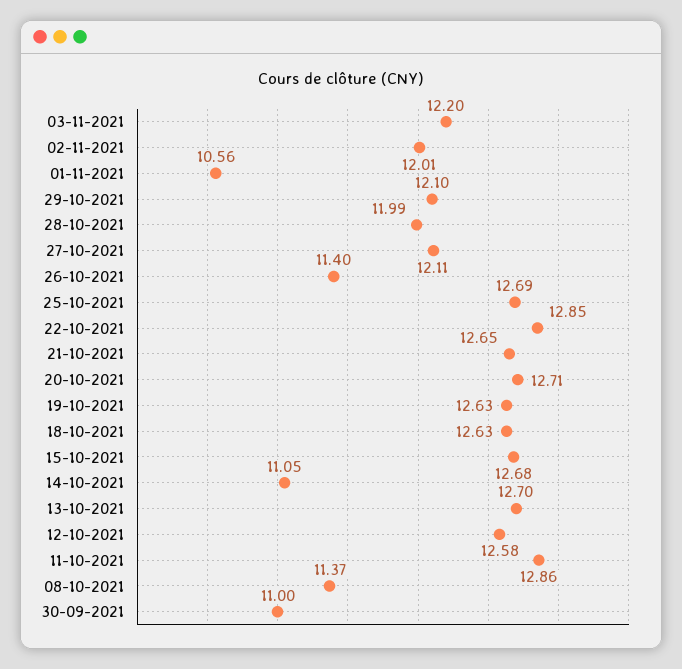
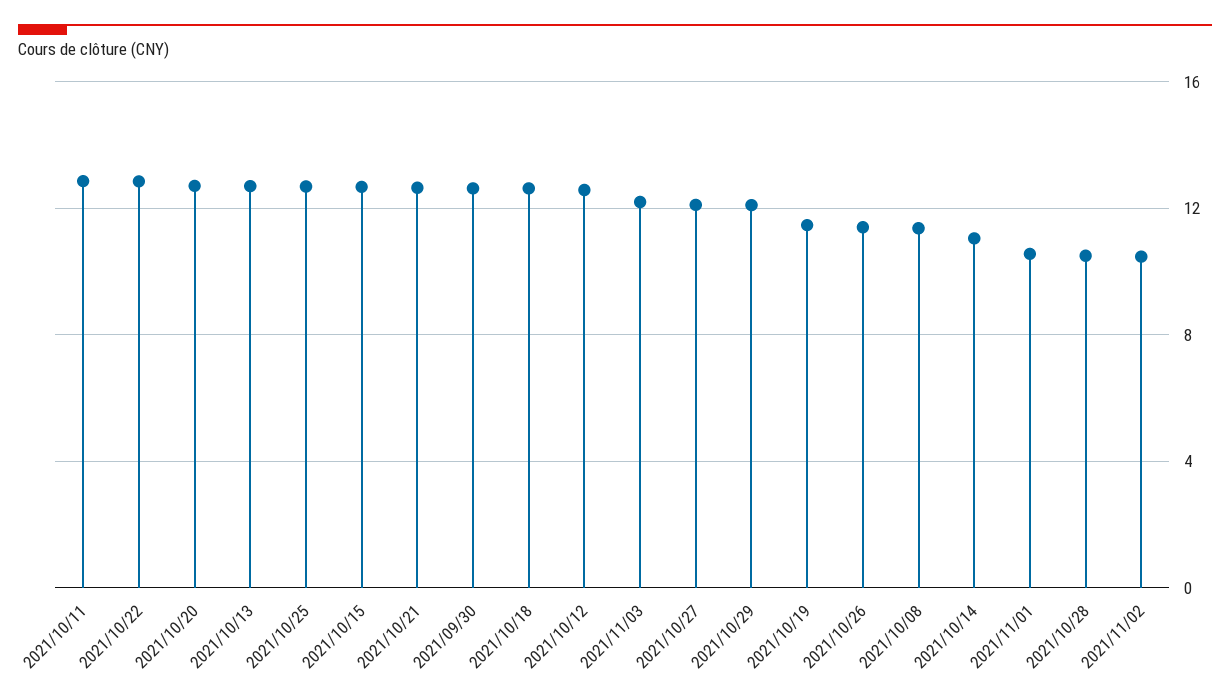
  {
    "03-11-2021": 12.2,
-   "02-11-2021": 12.01,
+   "02-11-2021": 10.5,
    "01-11-2021": 10.56,
    "29-10-2021": 12.1,
-   "28-10-2021": 11.99,
+   "28-10-2021": 10.5,
    "27-10-2021": 12.11,
    "26-10-2021": 11.4,
    "25-10-2021": 12.69,
    "22-10-2021": 12.85,
    "21-10-2021": 12.65,
    "20-10-2021": 12.71,
-   "19-10-2021": 12.63,
+   "19-10-2021": 11.5,
    "18-10-2021": 12.63,
    "15-10-2021": 12.68,
    "14-10-2021": 11.05,
    "13-10-2021": 12.7,
    "12-10-2021": 12.58,
    "11-10-2021": 12.86,
    "08-10-2021": 11.37,
-   "30-09-2021": 11
+   "30-09-2021": 12.5
  }

